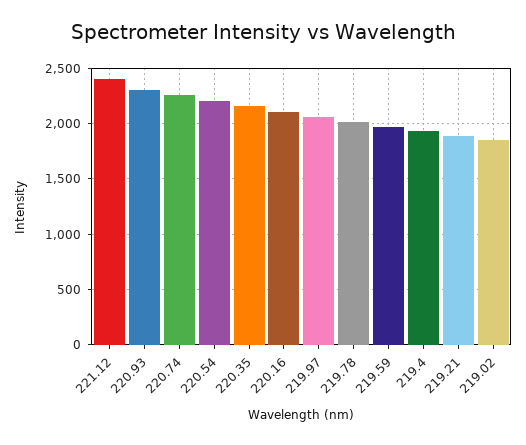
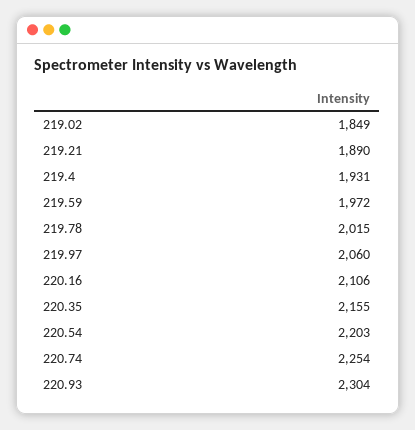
  {
-   "221.12": 2400,
    "220.93": 2304,
    "220.74": 2254,
    "220.54": 2203,
    "220.35": 2155,
    "220.16": 2106,
    "219.97": 2060,
    "219.78": 2015,
    "219.59": 1972,
    "219.4": 1931,
    "219.21": 1890,
    "219.02": 1849
  }

